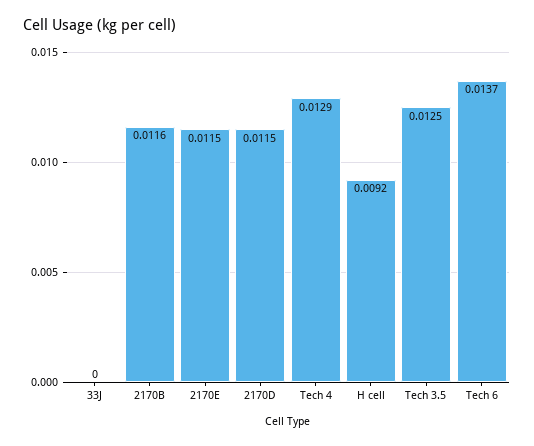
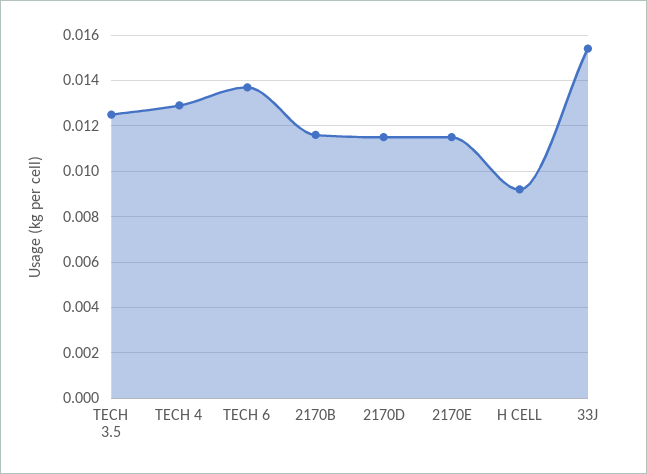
  {
-   "33J": 0,
+   "33J": 0.0155,
    "2170B": 0.0116,
    "2170E": 0.0115,
    "2170D": 0.0115,
    "Tech 4": 0.0129,
    "H cell": 0.0092,
    "Tech 3.5": 0.0125,
    "Tech 6": 0.0137
  }

